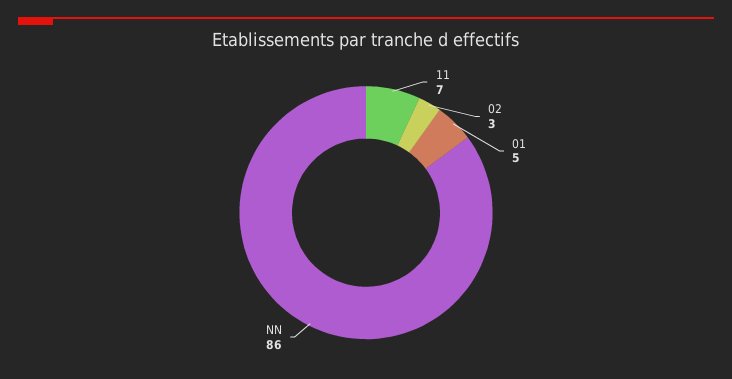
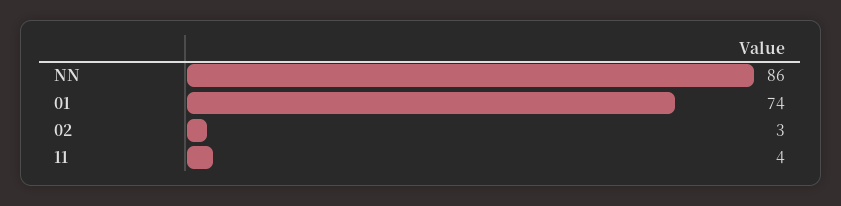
  {
-   "11": 7,
+   "11": 4,
    "02": 3,
-   "01": 5,
+   "01": 74,
    "NN": 86
  }

